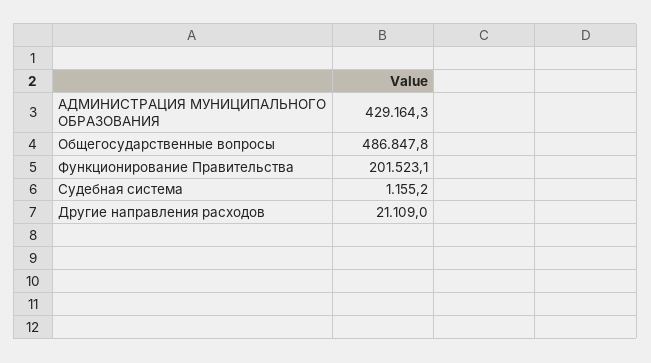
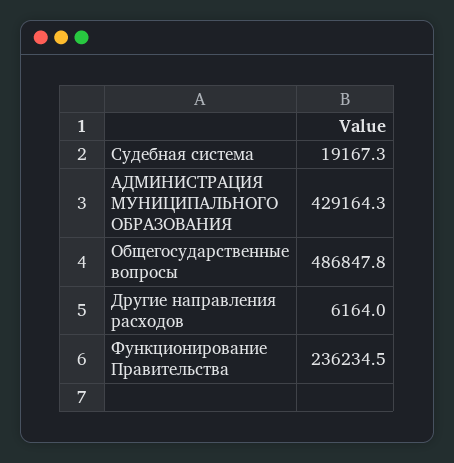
  {
    "АДМИНИСТРАЦИЯ МУНИЦИПАЛЬНОГО ОБРАЗОВАНИЯ": 429164.3,
    "Общегосударственные вопросы": 486847.8,
-   "Функционирование Правительства": 201523.1,
+   "Функционирование Правительства": 236234.5,
-   "Судебная система": 1155.2,
+   "Судебная система": 19167.3,
-   "Другие направления расходов": 21109
+   "Другие направления расходов": 6164
  }

